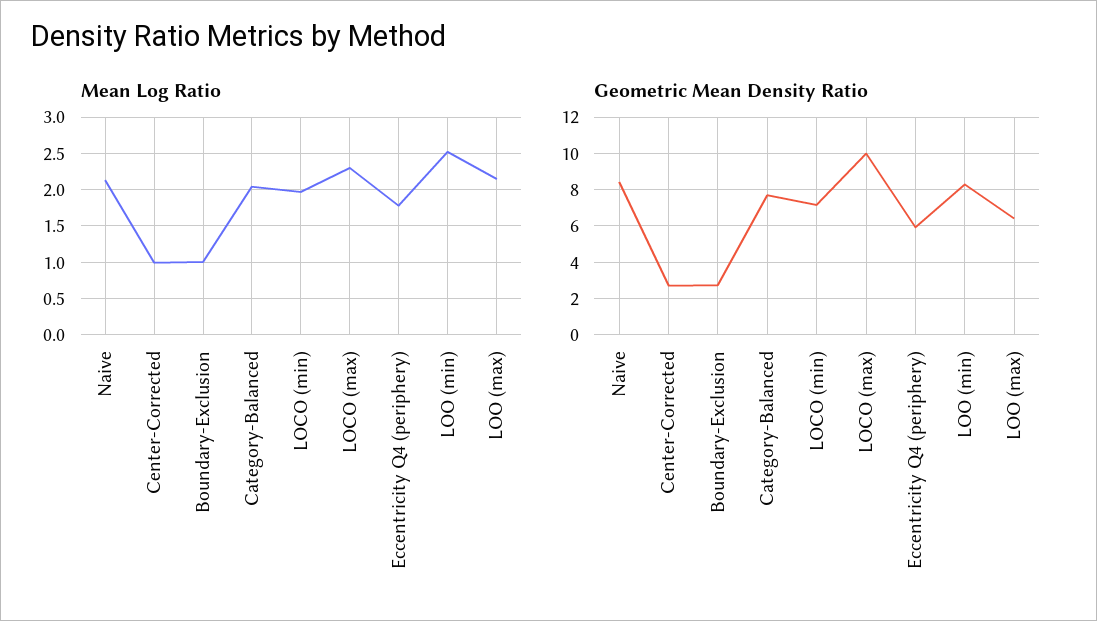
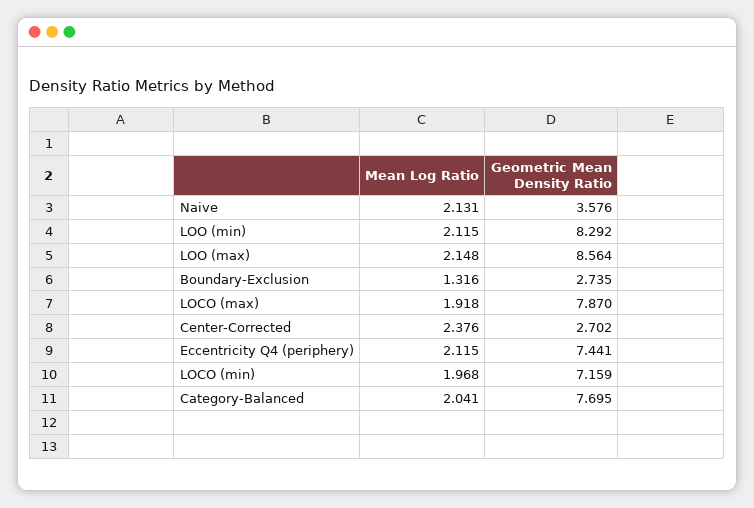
  {
    "Mean Log Ratio": {
      "Naive": 2.131,
-     "Center-Corrected": 1,
+     "Center-Corrected": 2.376,
-     "Boundary-Exclusion": 1,
+     "Boundary-Exclusion": 1.316,
      "Category-Balanced": 2.041,
      "LOCO (min)": 1.968,
-     "LOCO (max)": 2.3,
+     "LOCO (max)": 1.918,
-     "Eccentricity Q4 (periphery)": 1.8,
+     "Eccentricity Q4 (periphery)": 2.115,
-     "LOO (min)": 2.5,
+     "LOO (min)": 2.115,
      "LOO (max)": 2.148
    },
    "Geometric Mean Density Ratio": {
-     "Naive": 8.5,
+     "Naive": 3.576,
      "Center-Corrected": 2.702,
      "Boundary-Exclusion": 2.735,
      "Category-Balanced": 7.695,
      "LOCO (min)": 7.159,
-     "LOCO (max)": 10,
+     "LOCO (max)": 7.87,
-     "Eccentricity Q4 (periphery)": 6,
+     "Eccentricity Q4 (periphery)": 7.441,
      "LOO (min)": 8.292,
-     "LOO (max)": 6.5
+     "LOO (max)": 8.564
    }
  }

